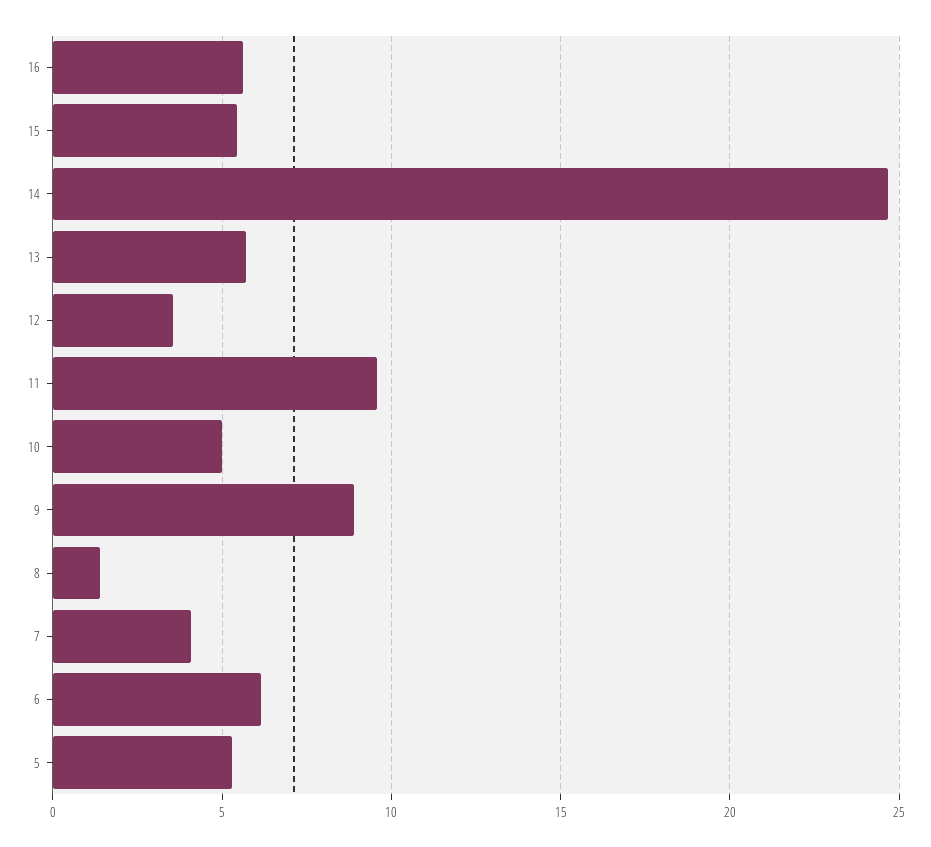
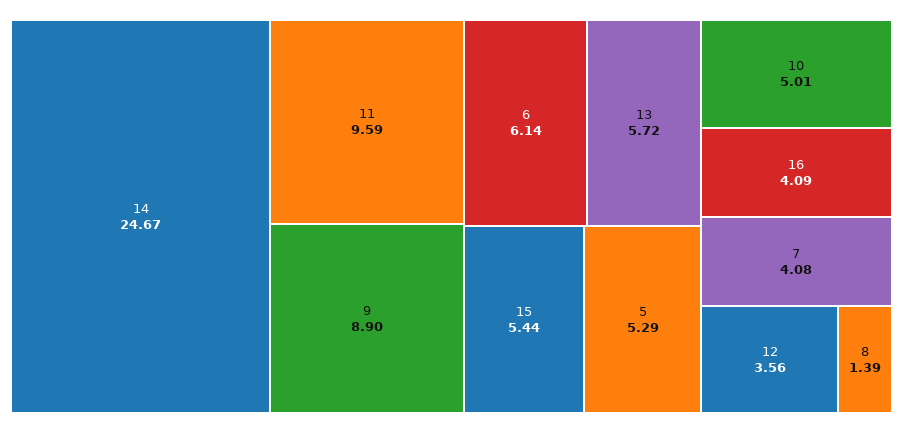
  {
-   "16": 5.5,
+   "16": 4.09,
    "15": 5.44,
    "14": 24.67,
    "13": 5.72,
    "12": 3.56,
    "11": 9.59,
    "10": 5.01,
    "9": 8.9,
    "8": 1.39,
    "7": 4.08,
    "6": 6.14,
    "5": 5.29
  }

